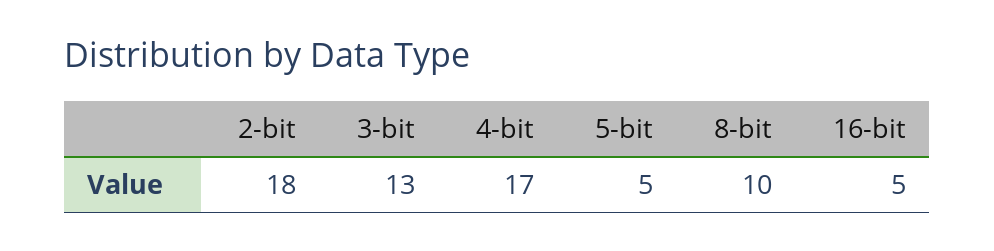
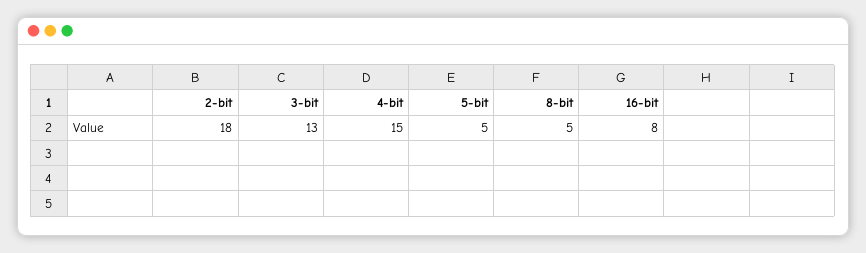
  {
    "2-bit": 18,
    "3-bit": 13,
-   "4-bit": 17,
+   "4-bit": 15,
    "5-bit": 5,
-   "8-bit": 10,
+   "8-bit": 5,
-   "16-bit": 5
+   "16-bit": 8
  }

